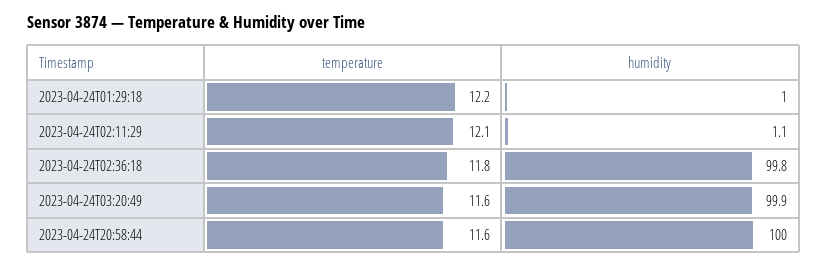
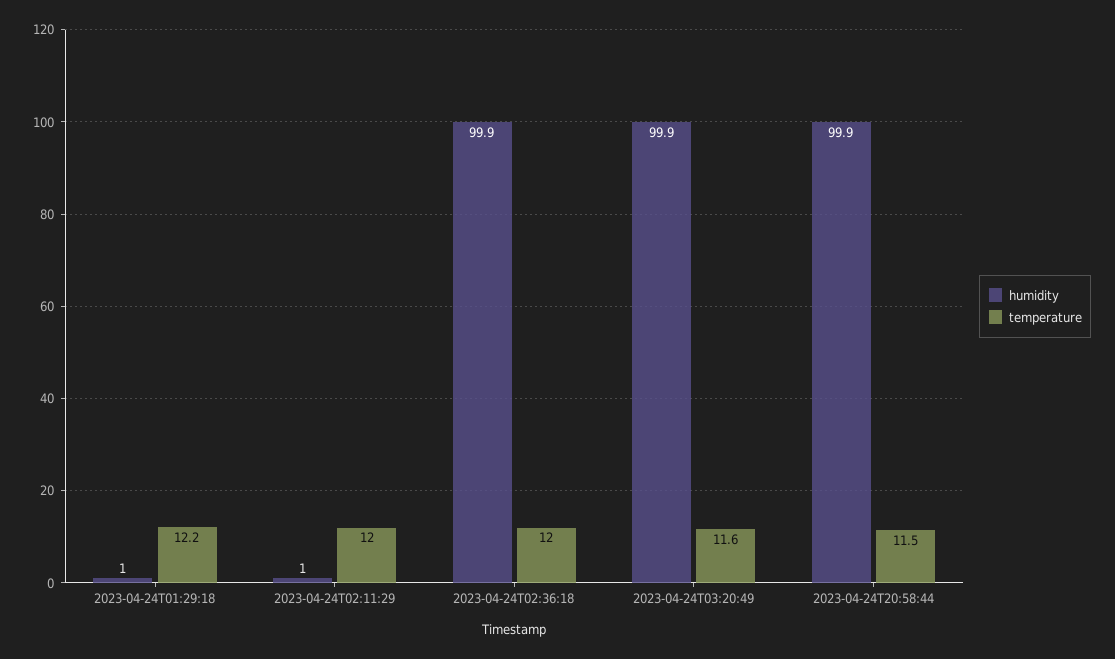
  {
    "temperature": {
      "2023-04-24T01:29:18": 12.2,
-     "2023-04-24T02:11:29": 12.1,
+     "2023-04-24T02:11:29": 12,
-     "2023-04-24T02:36:18": 11.8,
+     "2023-04-24T02:36:18": 12,
      "2023-04-24T03:20:49": 11.6,
-     "2023-04-24T20:58:44": 11.6
+     "2023-04-24T20:58:44": 11.5
    },
    "humidity": {
      "2023-04-24T01:29:18": 1,
-     "2023-04-24T02:11:29": 1.1,
+     "2023-04-24T02:11:29": 1,
-     "2023-04-24T02:36:18": 99.8,
+     "2023-04-24T02:36:18": 99.9,
      "2023-04-24T03:20:49": 99.9,
-     "2023-04-24T20:58:44": 100
+     "2023-04-24T20:58:44": 99.9
    }
  }

